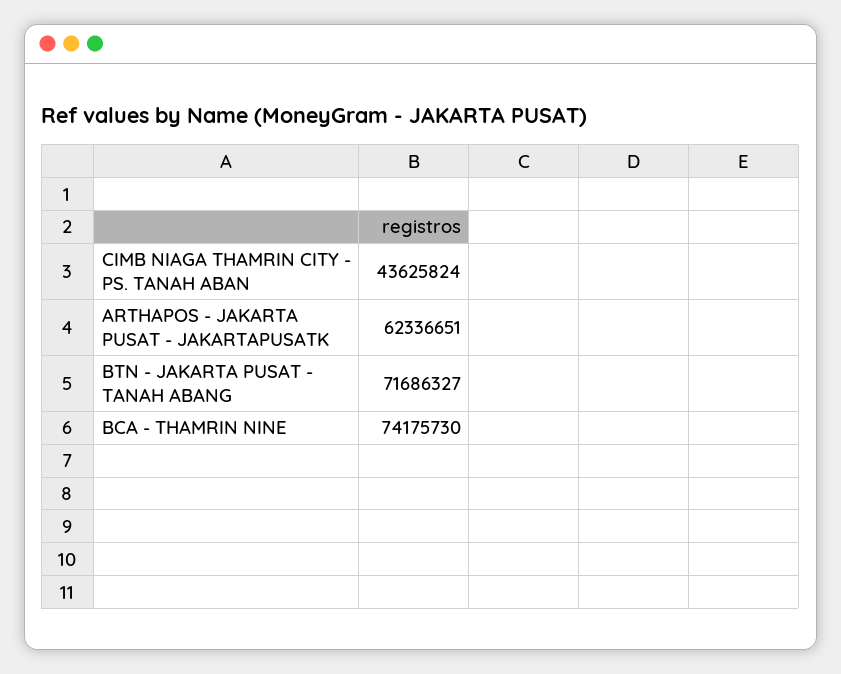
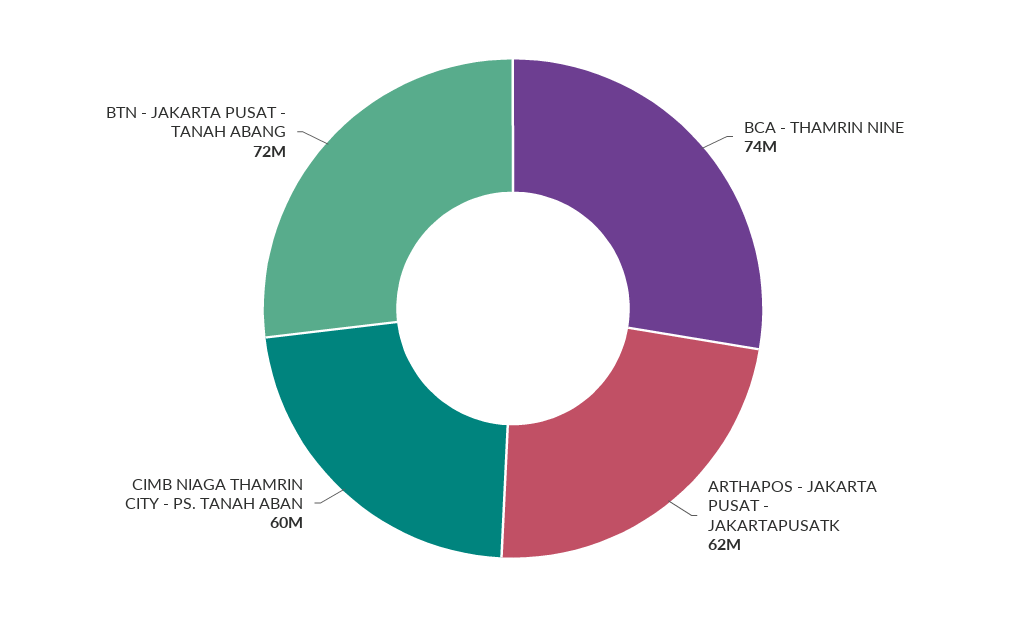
  {
-   "CIMB NIAGA THAMRIN CITY - PS. TANAH ABAN": 43625824,
+   "CIMB NIAGA THAMRIN CITY - PS. TANAH ABAN": 60000000,
    "ARTHAPOS - JAKARTA PUSAT - JAKARTAPUSATK": 62336651,
    "BTN - JAKARTA PUSAT - TANAH ABANG": 71686327,
    "BCA - THAMRIN NINE": 74175730
  }

